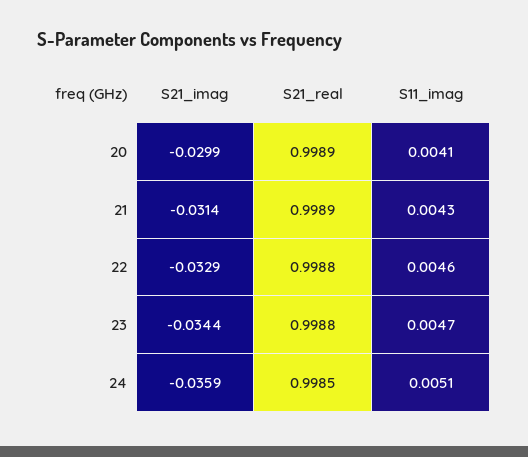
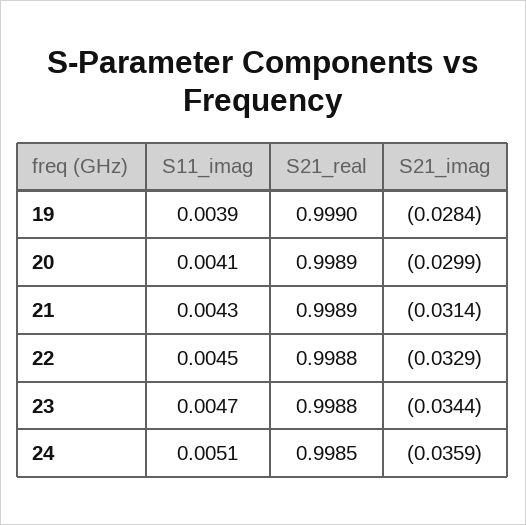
  {
    "S21_imag": {
      "20": -0.0299,
      "21": -0.0314,
      "22": -0.0329,
      "23": -0.0344,
-     "24": -0.0359
+     "24": -0.0359,
+     "19": -0.0284
    },
    "S21_real": {
      "20": 0.9989,
      "21": 0.9989,
      "22": 0.9988,
      "23": 0.9988,
-     "24": 0.9985
+     "24": 0.9985,
+     "19": 0.999
    },
    "S11_imag": {
      "20": 0.0041,
      "21": 0.0043,
-     "22": 0.0046,
+     "22": 0.0045,
      "23": 0.0047,
-     "24": 0.0051
+     "24": 0.0051,
+     "19": 0.0039
    }
  }

